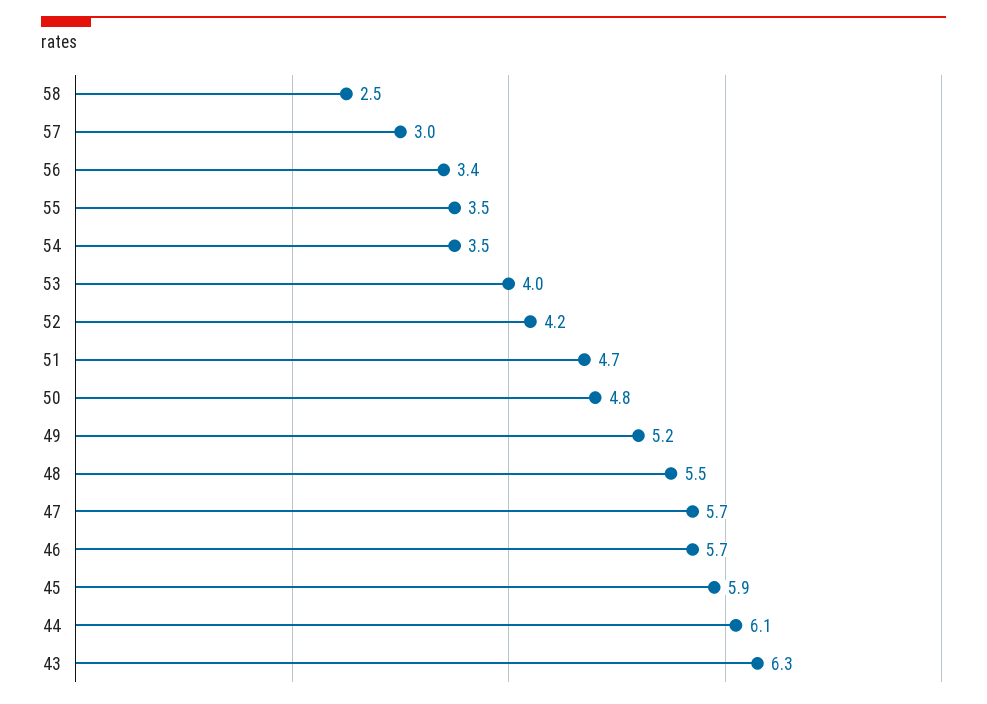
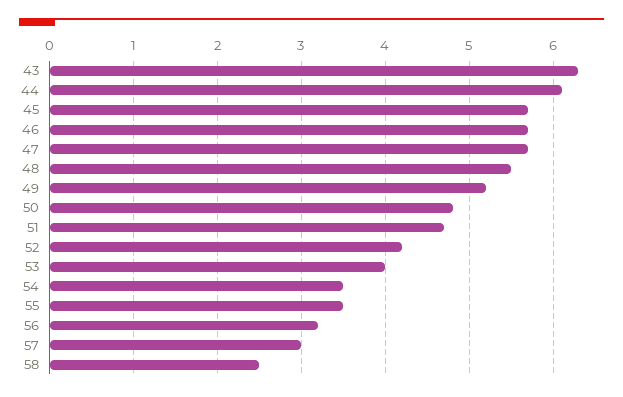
  {
    "58": 2.5,
    "57": 3,
-   "56": 3.4,
+   "56": 3.2,
    "55": 3.5,
    "54": 3.5,
    "53": 4,
    "52": 4.2,
    "51": 4.7,
    "50": 4.8,
    "49": 5.2,
    "48": 5.5,
    "47": 5.7,
    "46": 5.7,
-   "45": 5.9,
+   "45": 5.7,
    "44": 6.1,
    "43": 6.3
  }

